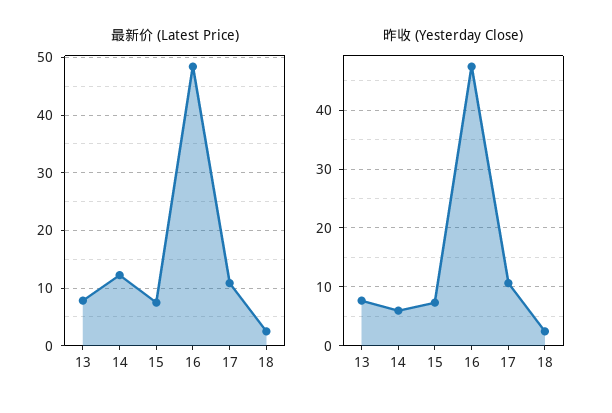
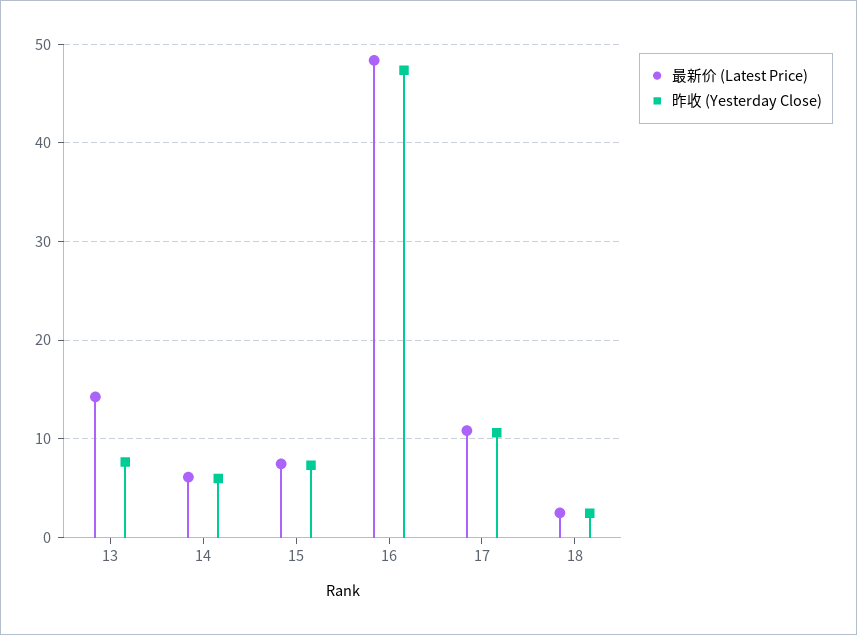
  {
    "最新价 (Latest Price)": {
-     "13": 8,
+     "13": 14,
-     "14": 12,
+     "14": 6,
      "15": 7,
      "16": 48,
      "17": 11,
      "18": 3
    },
    "昨收 (Yesterday Close)": {
      "13": 8,
      "14": 6,
      "15": 7,
      "16": 47,
      "17": 11,
      "18": 2
    }
  }

